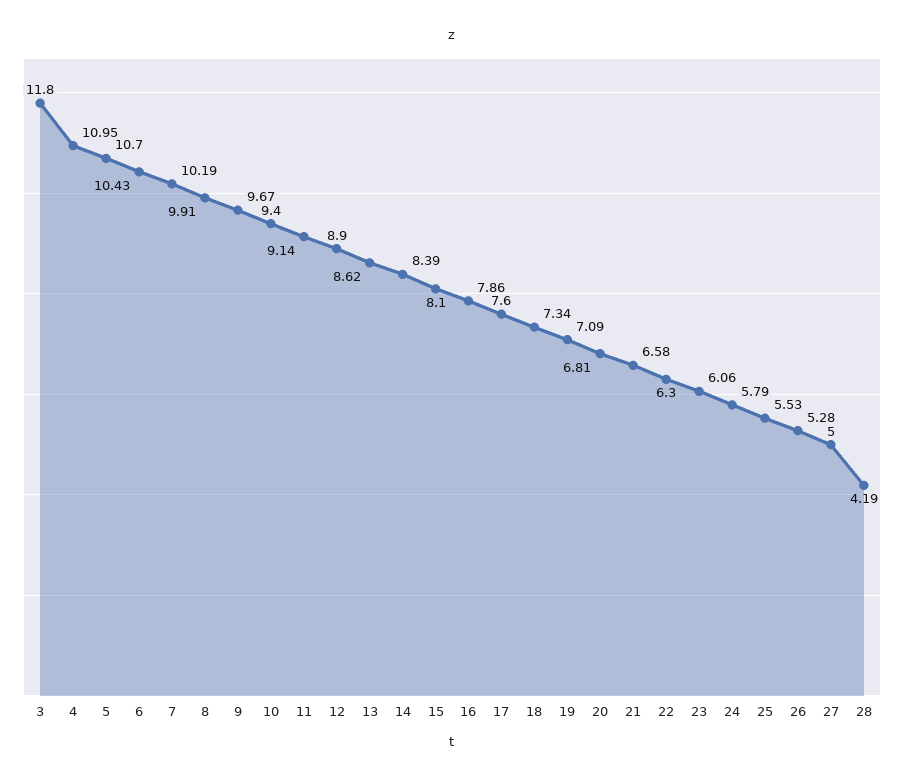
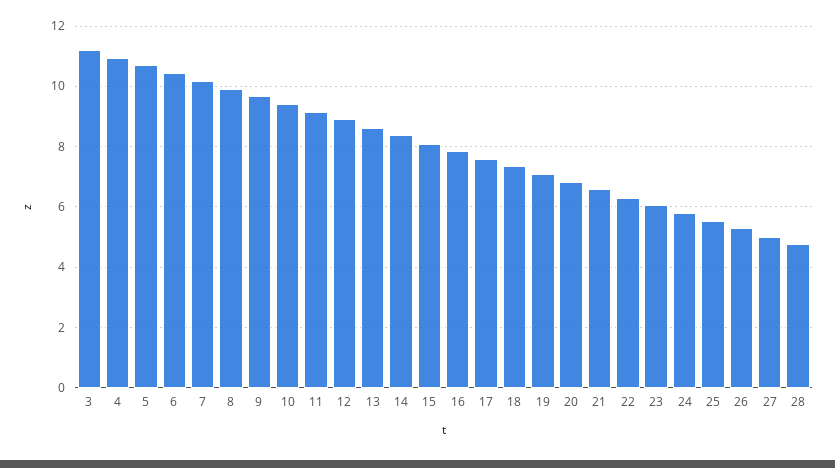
  {
-   "3": 11.8,
+   "3": 11.2,
    "4": 10.95,
    "5": 10.7,
    "6": 10.43,
    "7": 10.19,
    "8": 9.91,
    "9": 9.67,
    "10": 9.4,
    "11": 9.14,
    "12": 8.9,
    "13": 8.62,
    "14": 8.39,
    "15": 8.1,
    "16": 7.86,
    "17": 7.6,
    "18": 7.34,
    "19": 7.09,
    "20": 6.81,
    "21": 6.58,
    "22": 6.3,
    "23": 6.06,
    "24": 5.79,
    "25": 5.53,
    "26": 5.28,
    "27": 5,
-   "28": 4.19
+   "28": 4.8
  }

